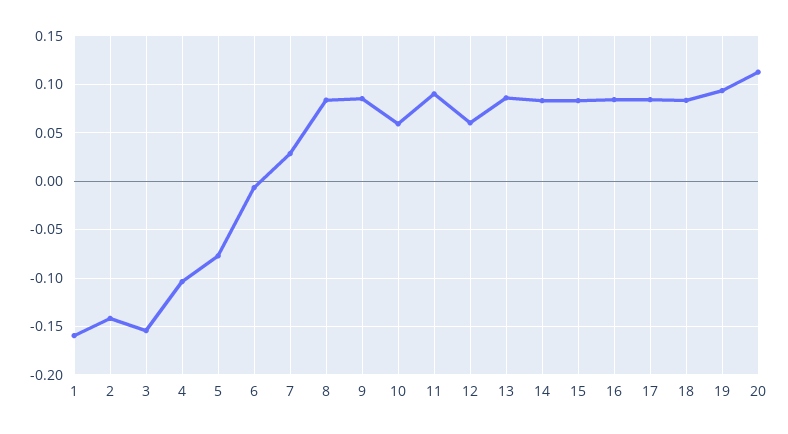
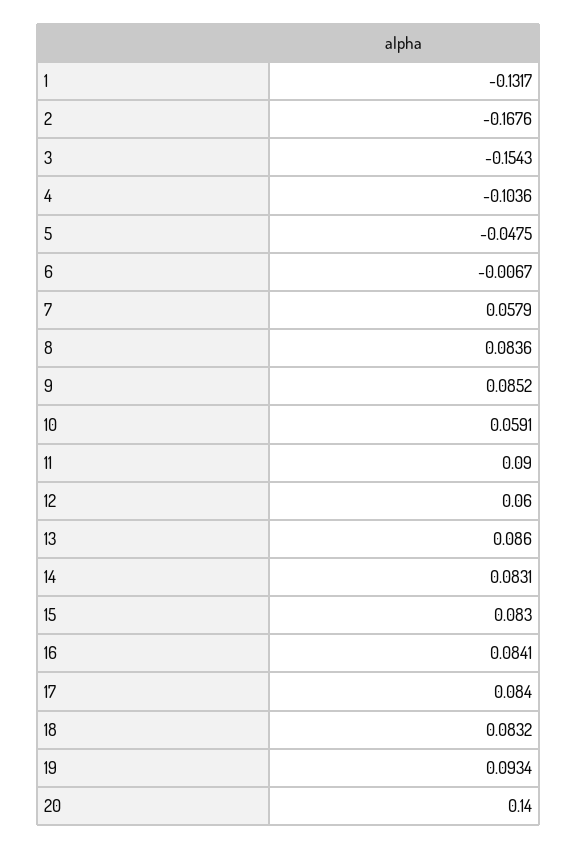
  {
-   "1": -0.16,
+   "1": -0.1317,
-   "2": -0.14,
+   "2": -0.1676,
    "3": -0.1543,
    "4": -0.1036,
-   "5": -0.08,
+   "5": -0.0475,
    "6": -0.0067,
-   "7": 0.03,
+   "7": 0.0579,
    "8": 0.0836,
    "9": 0.0852,
    "10": 0.0591,
    "11": 0.09,
    "12": 0.06,
    "13": 0.086,
    "14": 0.0831,
    "15": 0.083,
    "16": 0.0841,
    "17": 0.084,
    "18": 0.0832,
    "19": 0.0934,
-   "20": 0.11
+   "20": 0.14
  }

